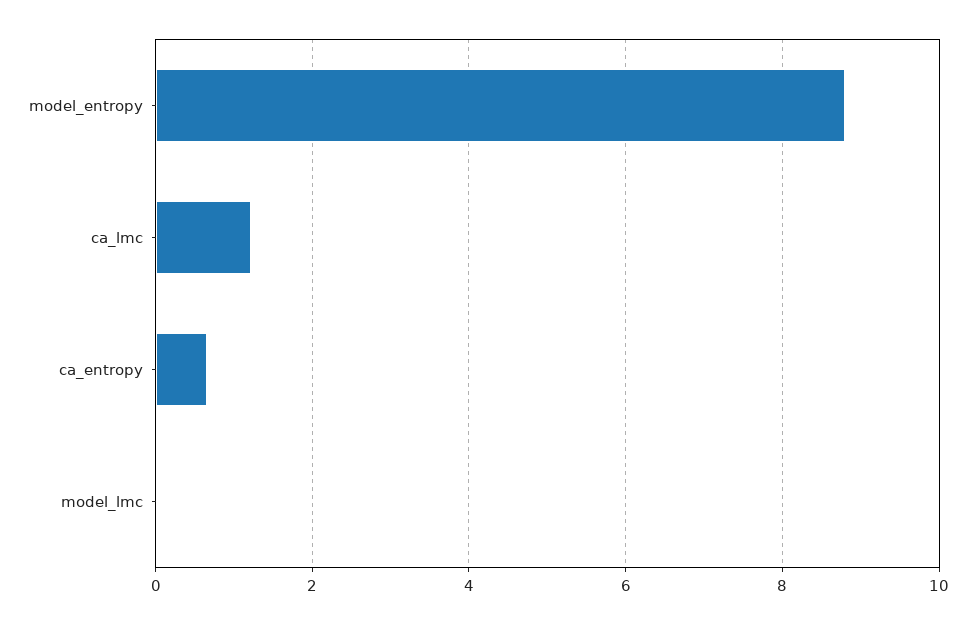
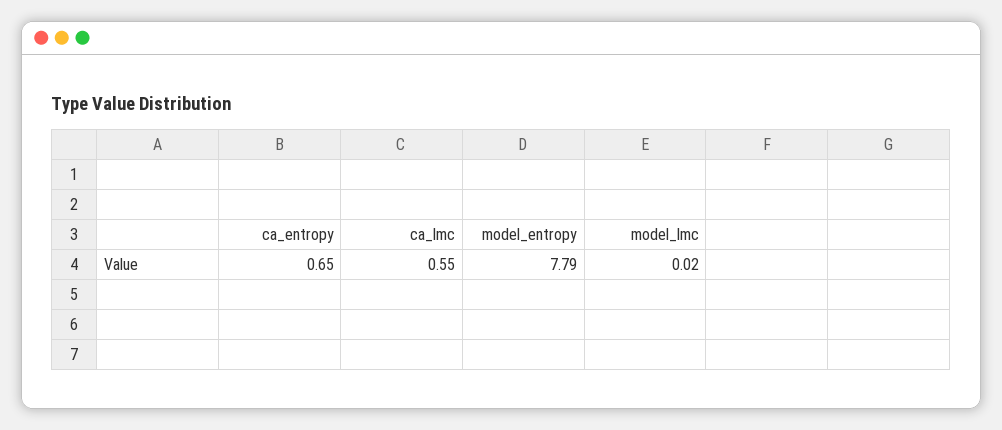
  {
-   "model_entropy": 8.8,
+   "model_entropy": 7.79,
-   "ca_lmc": 1.2,
+   "ca_lmc": 0.55,
    "ca_entropy": 0.65,
    "model_lmc": 0.02
  }

